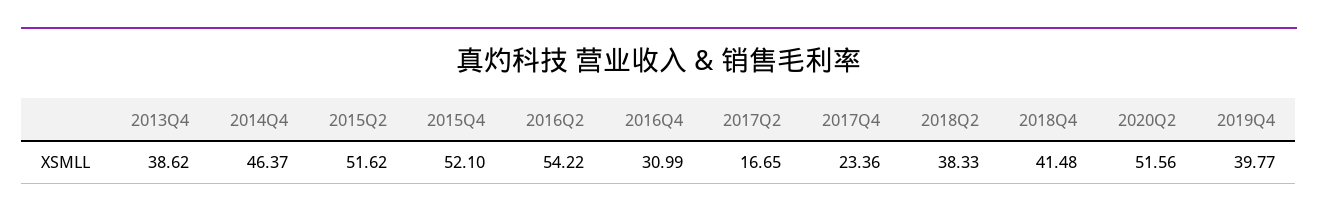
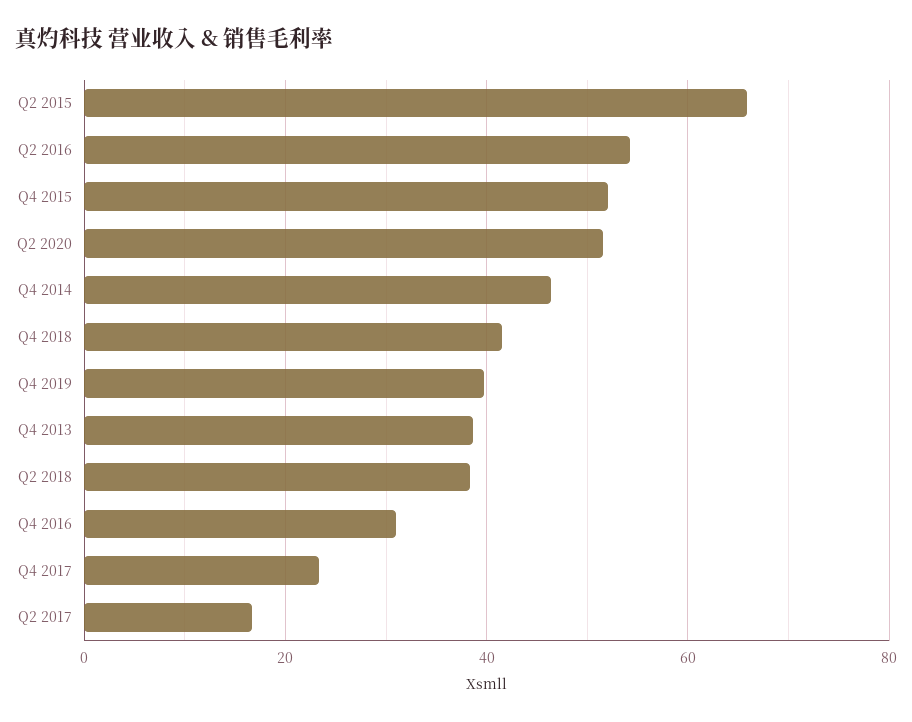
  {
    "2013Q4": 38.62,
    "2014Q4": 46.37,
-   "2015Q2": 51.62,
+   "2015Q2": 66,
    "2015Q4": 52.1,
    "2016Q2": 54.22,
    "2016Q4": 30.99,
    "2017Q2": 16.65,
    "2017Q4": 23.36,
    "2018Q2": 38.33,
    "2018Q4": 41.48,
    "2020Q2": 51.56,
    "2019Q4": 39.77
  }

